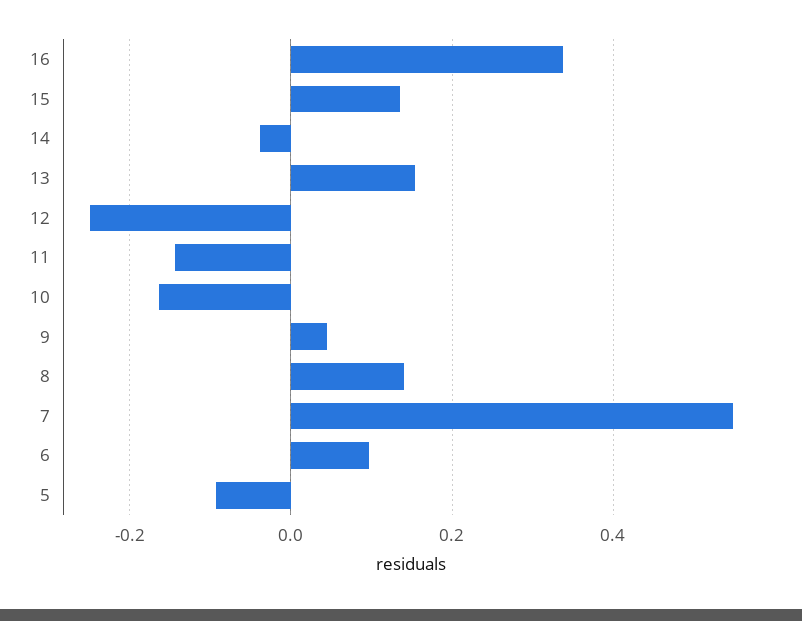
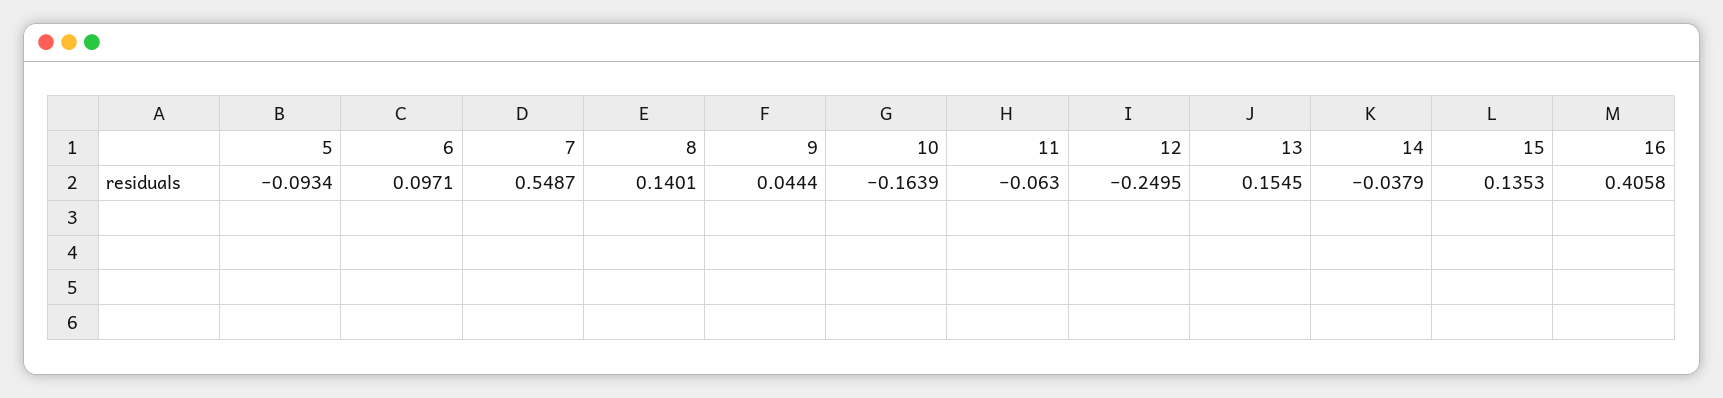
  {
-   "16": 0.34,
+   "16": 0.4058,
    "15": 0.1353,
    "14": -0.0379,
    "13": 0.1545,
    "12": -0.2495,
-   "11": -0.14,
+   "11": -0.063,
    "10": -0.1639,
    "9": 0.0444,
    "8": 0.1401,
    "7": 0.5487,
    "6": 0.0971,
    "5": -0.0934
  }

